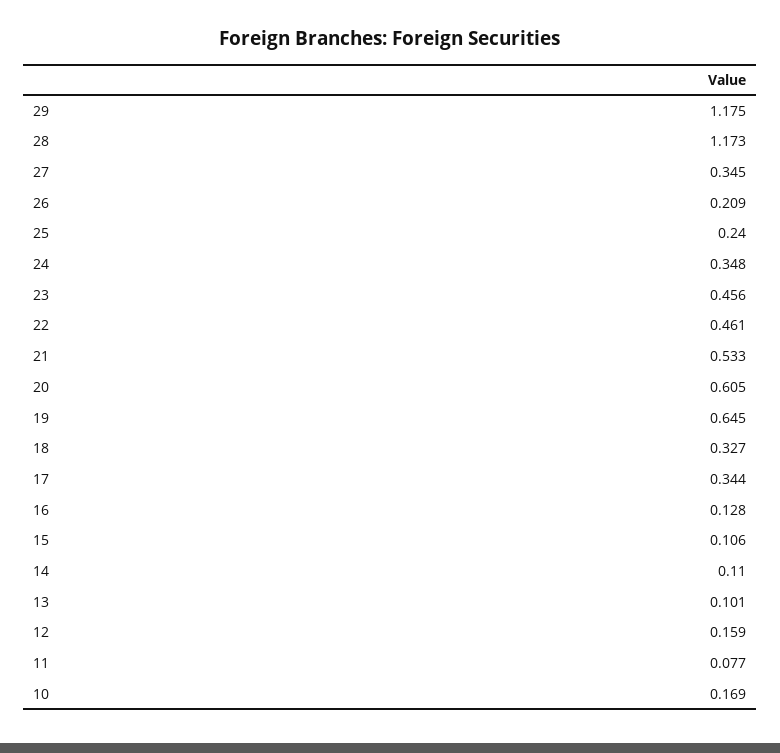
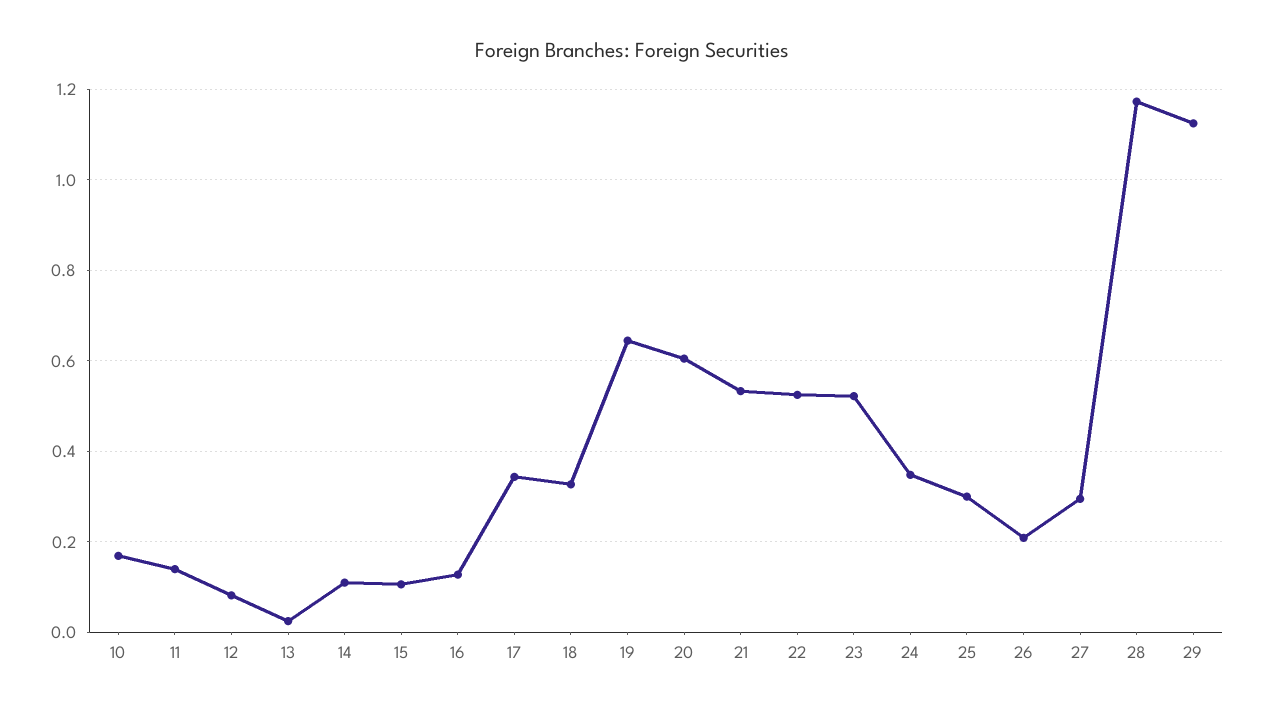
  {
-   "29": 1.175,
+   "29": 1.12,
    "28": 1.173,
-   "27": 0.345,
+   "27": 0.3,
    "26": 0.209,
-   "25": 0.24,
+   "25": 0.3,
    "24": 0.348,
-   "23": 0.456,
+   "23": 0.52,
-   "22": 0.461,
+   "22": 0.52,
    "21": 0.533,
    "20": 0.605,
    "19": 0.645,
    "18": 0.327,
    "17": 0.344,
    "16": 0.128,
    "15": 0.106,
    "14": 0.11,
-   "13": 0.101,
+   "13": 0.02,
-   "12": 0.159,
+   "12": 0.08,
-   "11": 0.077,
+   "11": 0.14,
    "10": 0.169
  }

